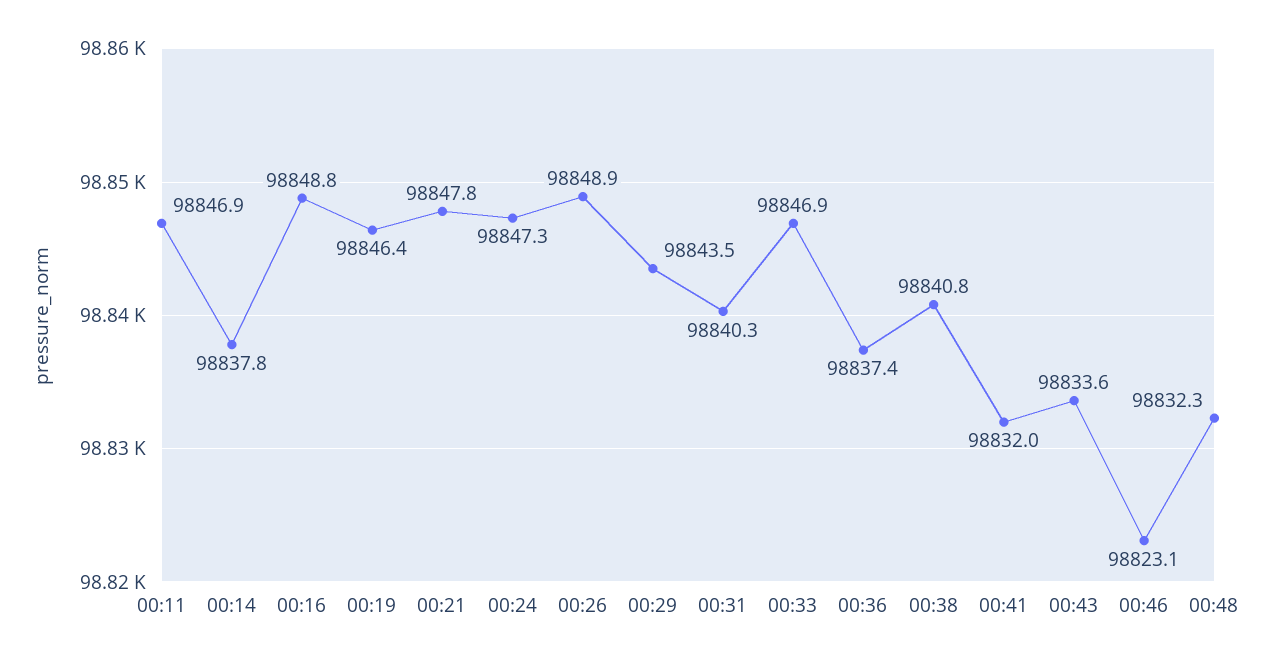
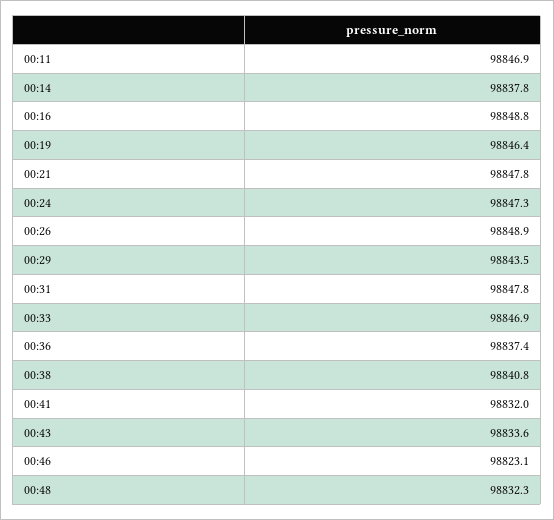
  {
    "00:11": 98846.9,
    "00:14": 98837.8,
    "00:16": 98848.8,
    "00:19": 98846.4,
    "00:21": 98847.8,
    "00:24": 98847.3,
    "00:26": 98848.9,
    "00:29": 98843.5,
-   "00:31": 98840.3,
+   "00:31": 98847.8,
    "00:33": 98846.9,
    "00:36": 98837.4,
    "00:38": 98840.8,
    "00:41": 98832,
    "00:43": 98833.6,
    "00:46": 98823.1,
    "00:48": 98832.3
  }

